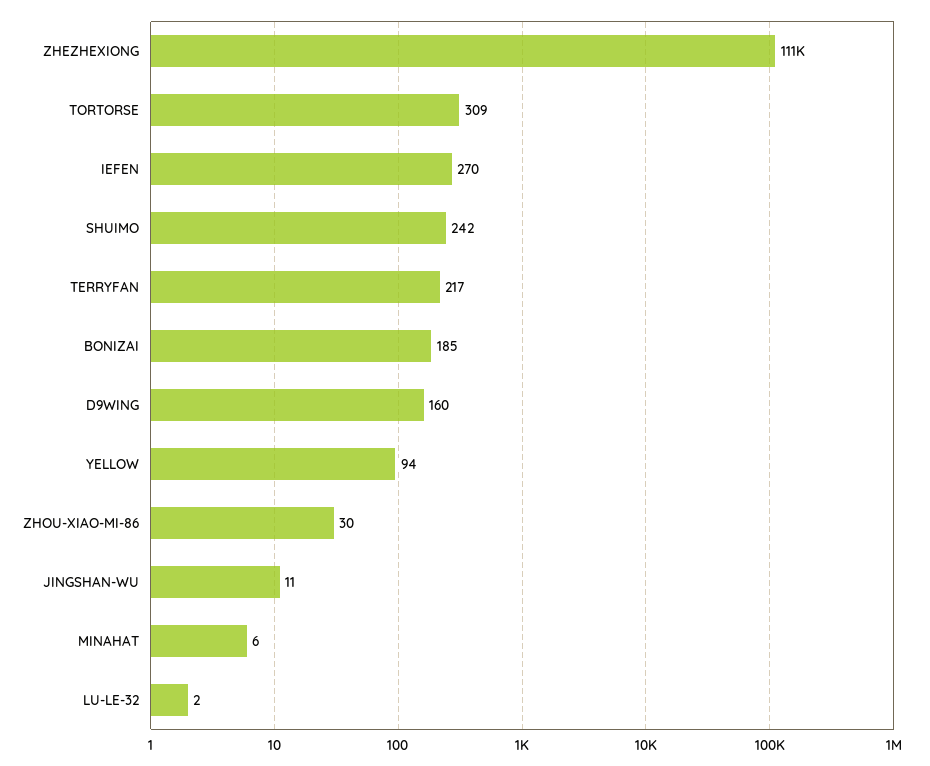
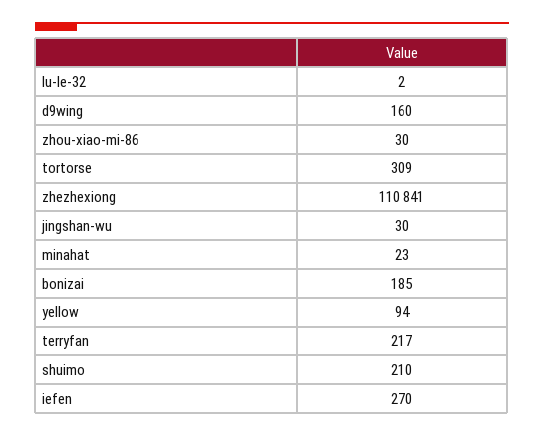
  {
    "ZHEZHEXIONG": 110841,
    "TORTORSE": 309,
    "IEFEN": 270,
-   "SHUIMO": 242,
+   "SHUIMO": 210,
    "TERRYFAN": 217,
    "BONIZAI": 185,
    "D9WING": 160,
    "YELLOW": 94,
    "ZHOU-XIAO-MI-86": 30,
-   "JINGSHAN-WU": 11,
+   "JINGSHAN-WU": 30,
-   "MINAHAT": 6,
+   "MINAHAT": 23,
    "LU-LE-32": 2
  }

